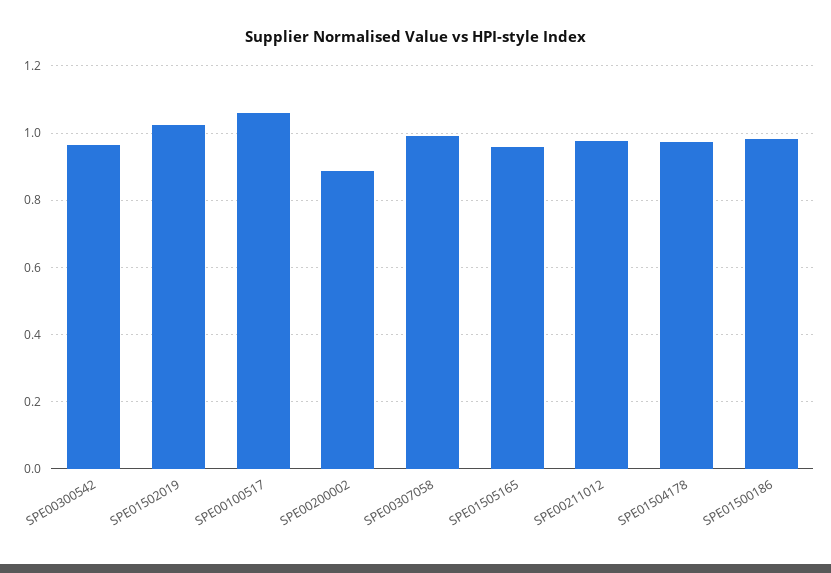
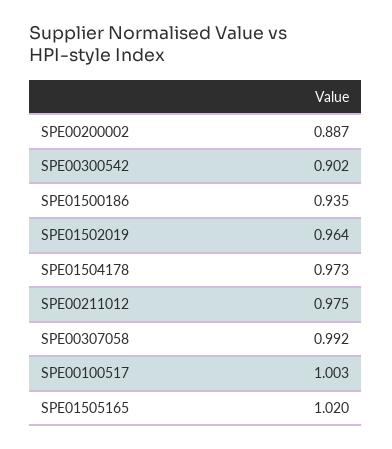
  {
-   "SPE00300542": 0.96,
+   "SPE00300542": 0.902,
-   "SPE01502019": 1.02,
+   "SPE01502019": 0.964,
-   "SPE00100517": 1.06,
+   "SPE00100517": 1.003,
    "SPE00200002": 0.887,
    "SPE00307058": 0.992,
-   "SPE01505165": 0.96,
+   "SPE01505165": 1.02,
    "SPE00211012": 0.975,
    "SPE01504178": 0.973,
-   "SPE01500186": 0.98
+   "SPE01500186": 0.935
  }

